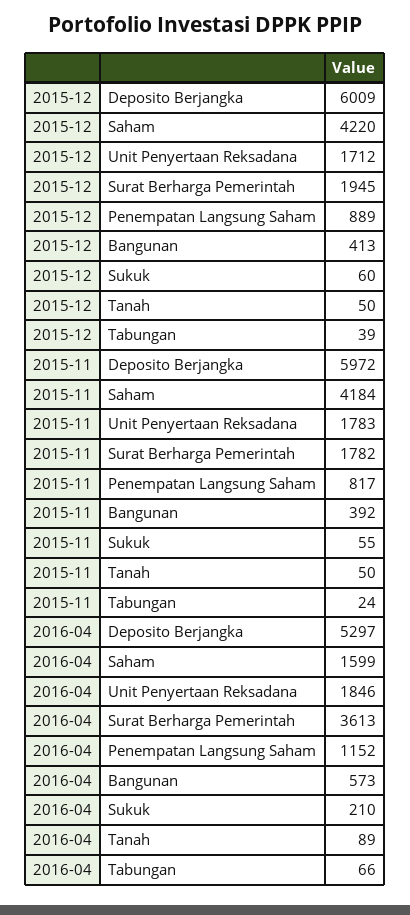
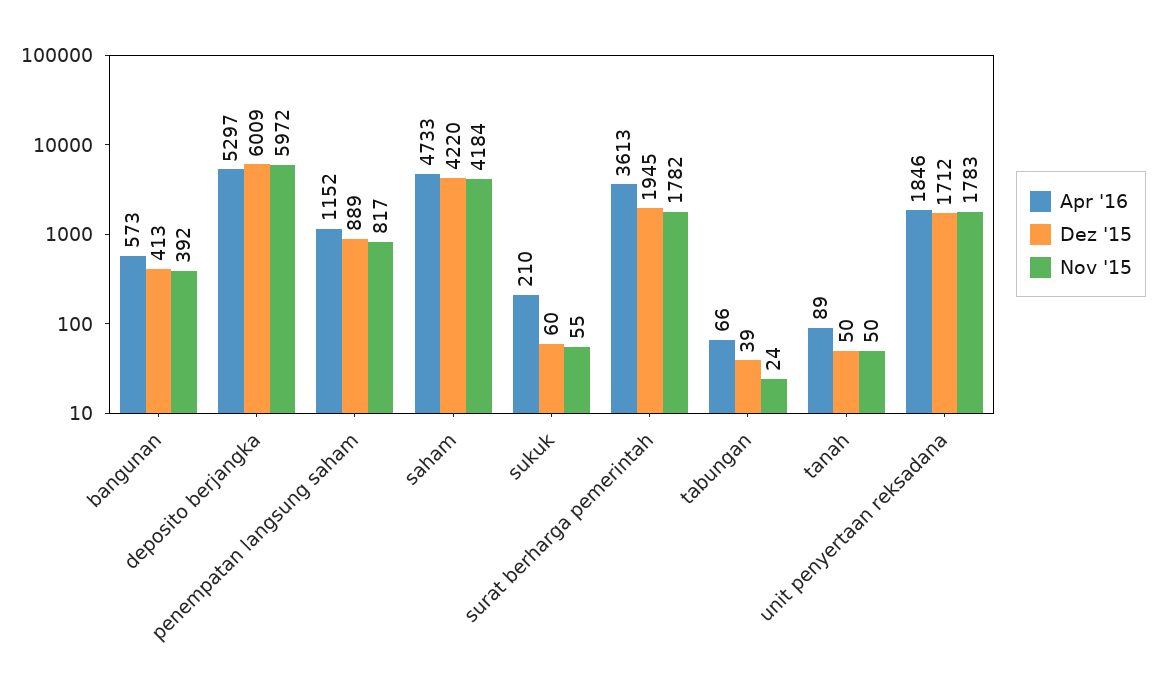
  {
    "2015-12": {
      "Deposito Berjangka": 6009,
      "Saham": 4220,
      "Unit Penyertaan Reksadana": 1712,
      "Surat Berharga Pemerintah": 1945,
      "Penempatan Langsung Saham": 889,
      "Bangunan": 413,
      "Sukuk": 60,
      "Tanah": 50,
      "Tabungan": 39
    },
    "2015-11": {
      "Deposito Berjangka": 5972,
      "Saham": 4184,
      "Unit Penyertaan Reksadana": 1783,
      "Surat Berharga Pemerintah": 1782,
      "Penempatan Langsung Saham": 817,
      "Bangunan": 392,
      "Sukuk": 55,
      "Tanah": 50,
      "Tabungan": 24
    },
    "2016-04": {
      "Deposito Berjangka": 5297,
-     "Saham": 1599,
+     "Saham": 4733,
      "Unit Penyertaan Reksadana": 1846,
      "Surat Berharga Pemerintah": 3613,
      "Penempatan Langsung Saham": 1152,
      "Bangunan": 573,
      "Sukuk": 210,
      "Tanah": 89,
      "Tabungan": 66
    }
  }

